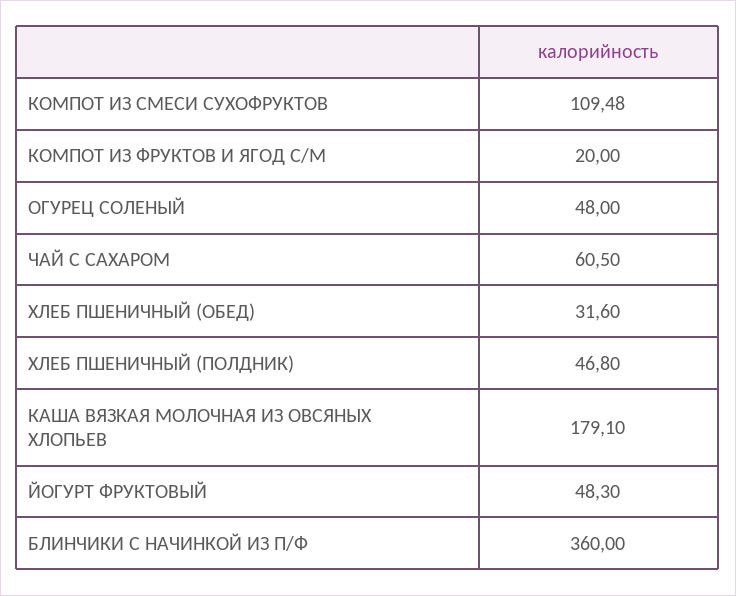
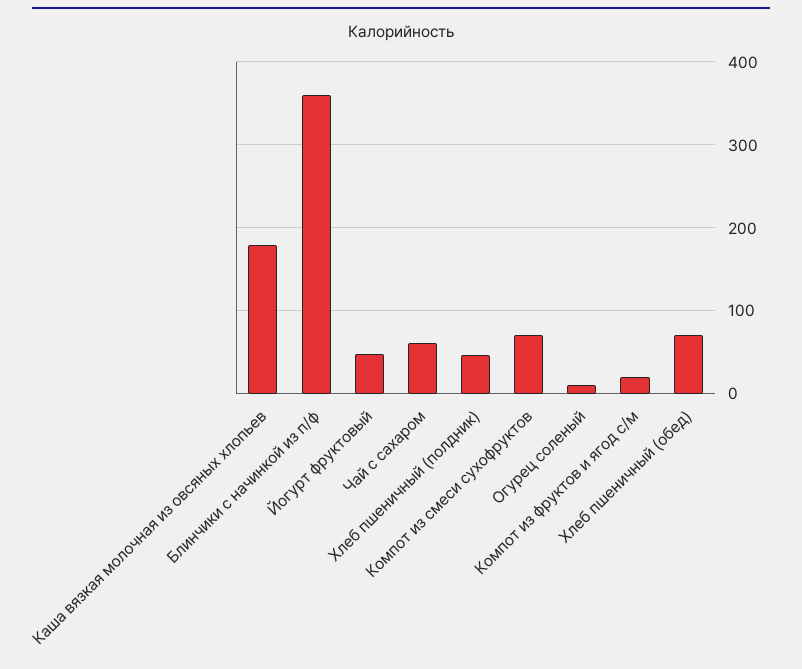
  {
-   "КОМПОТ ИЗ СМЕСИ СУХОФРУКТОВ": 109.48,
+   "КОМПОТ ИЗ СМЕСИ СУХОФРУКТОВ": 70,
    "КОМПОТ ИЗ ФРУКТОВ И ЯГОД С/М": 20,
-   "ОГУРЕЦ СОЛЕНЫЙ": 48,
+   "ОГУРЕЦ СОЛЕНЫЙ": 10,
    "ЧАЙ С САХАРОМ": 60.5,
-   "ХЛЕБ ПШЕНИЧНЫЙ (ОБЕД)": 31.6,
+   "ХЛЕБ ПШЕНИЧНЫЙ (ОБЕД)": 70,
    "ХЛЕБ ПШЕНИЧНЫЙ (ПОЛДНИК)": 46.8,
    "КАША ВЯЗКАЯ МОЛОЧНАЯ ИЗ ОВСЯНЫХ ХЛОПЬЕВ": 179.1,
    "ЙОГУРТ ФРУКТОВЫЙ": 48.3,
    "БЛИНЧИКИ С НАЧИНКОЙ ИЗ П/Ф": 360
  }

